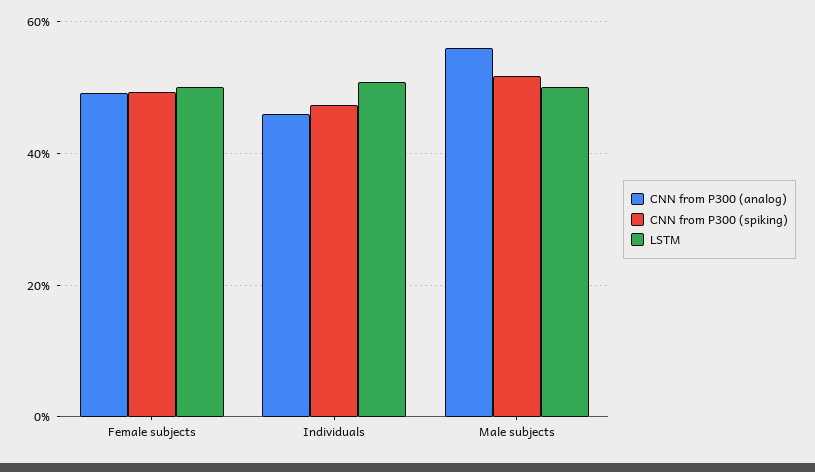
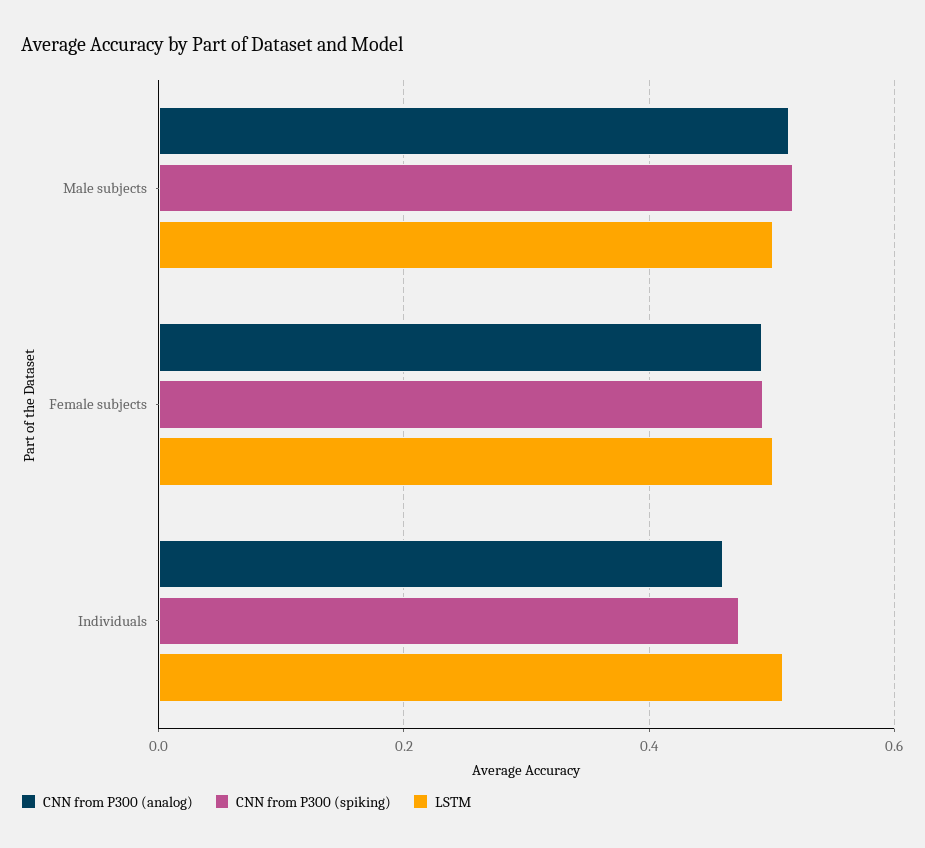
  {
    "CNN from P300 (analog)": {
      "Female subjects": 0.5,
      "Individuals": 0.46,
-     "Male subjects": 0.56
+     "Male subjects": 0.52
    },
    "CNN from P300 (spiking)": {
      "Female subjects": 0.5,
      "Individuals": 0.48,
      "Male subjects": 0.52
    },
    "LSTM": {
      "Female subjects": 0.5,
      "Individuals": 0.5,
      "Male subjects": 0.5
    }
  }

